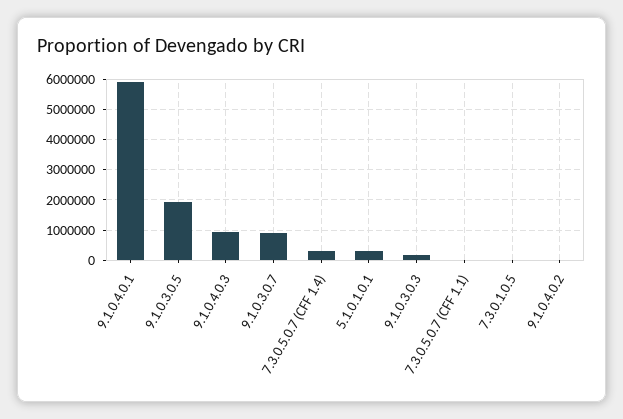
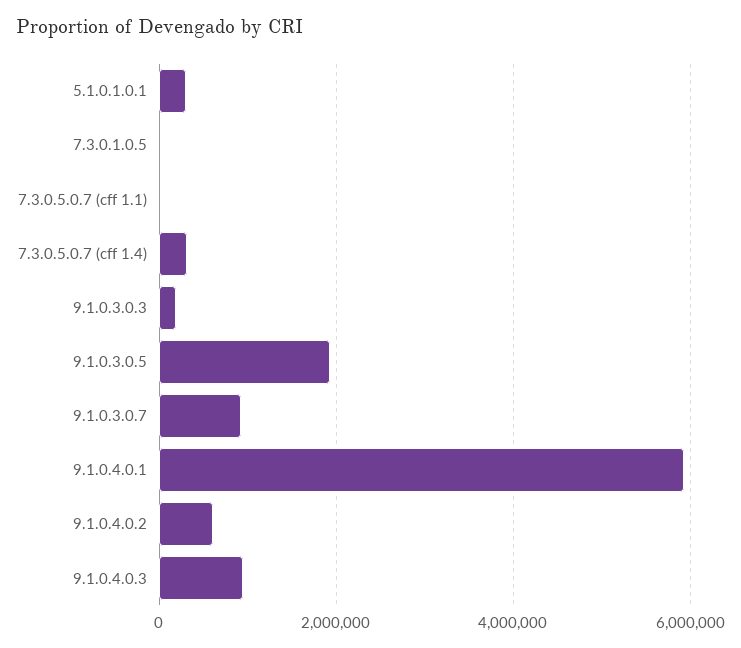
  {
    "9.1.0.4.0.1": 6000000,
    "9.1.0.3.0.5": 2000000,
    "9.1.0.4.0.3": 1000000,
    "9.1.0.3.0.7": 1000000,
    "7.3.0.5.0.7 (CFF 1.4)": 400000,
    "5.1.0.1.0.1": 400000,
    "9.1.0.3.0.3": 200000,
    "7.3.0.5.0.7 (CFF 1.1)": 0,
    "7.3.0.1.0.5": 0,
-   "9.1.0.4.0.2": 0
+   "9.1.0.4.0.2": 600000
  }

